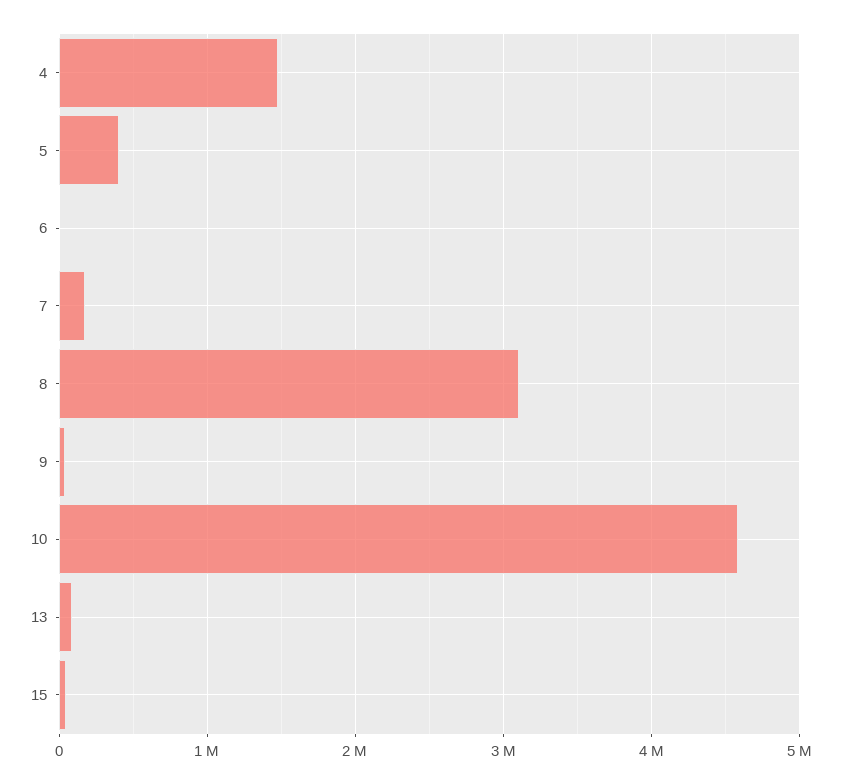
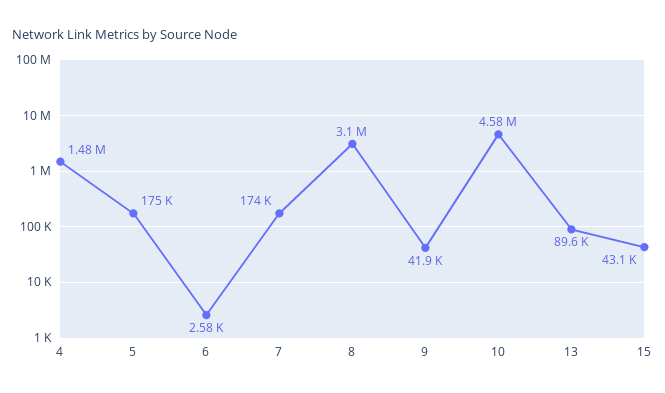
  {
    "4": 1480000,
-   "5": 400000,
+   "5": 175000,
    "6": 2580,
    "7": 174000,
    "8": 3100000,
    "9": 41900,
    "10": 4580000,
    "13": 89600,
    "15": 43100
  }

